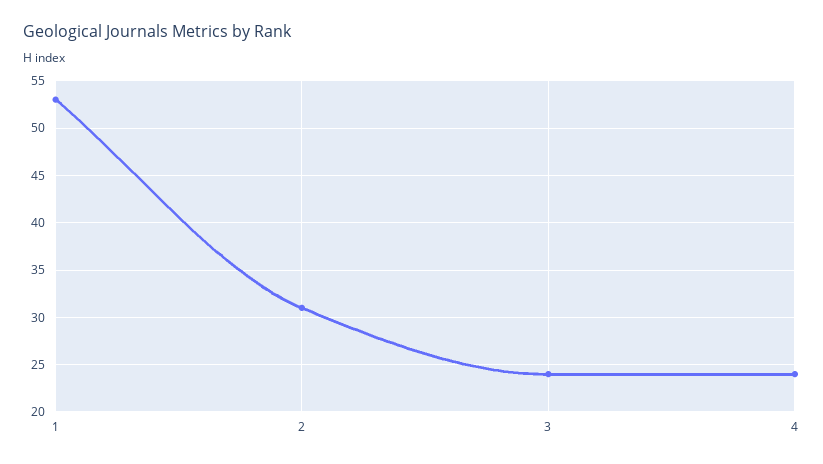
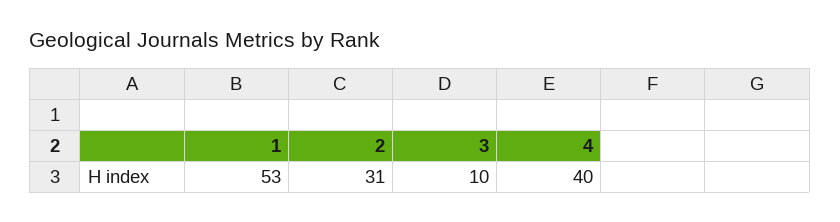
  {
    "1": 53,
    "2": 31,
-   "3": 24,
+   "3": 10,
-   "4": 24
+   "4": 40
  }

